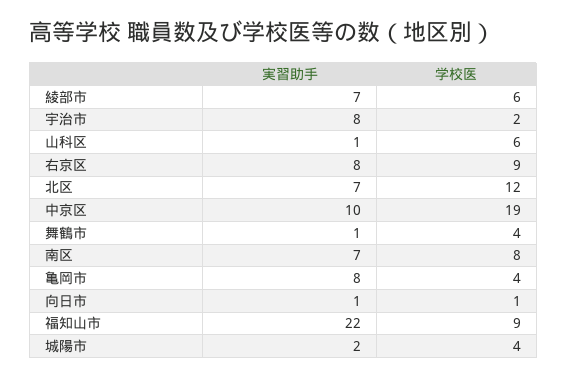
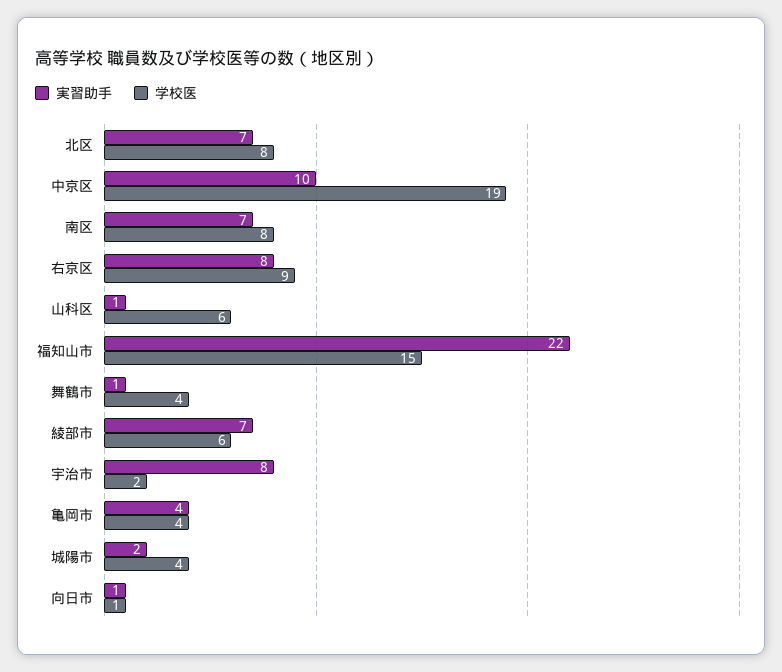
  {
    "実習助手": {
      "綾部市": 7,
      "宇治市": 8,
      "山科区": 1,
      "右京区": 8,
      "北区": 7,
      "中京区": 10,
      "舞鶴市": 1,
      "南区": 7,
-     "亀岡市": 8,
+     "亀岡市": 4,
      "向日市": 1,
      "福知山市": 22,
      "城陽市": 2
    },
    "学校医": {
      "綾部市": 6,
      "宇治市": 2,
      "山科区": 6,
      "右京区": 9,
-     "北区": 12,
+     "北区": 8,
      "中京区": 19,
      "舞鶴市": 4,
      "南区": 8,
      "亀岡市": 4,
      "向日市": 1,
-     "福知山市": 9,
+     "福知山市": 15,
      "城陽市": 4
    }
  }

